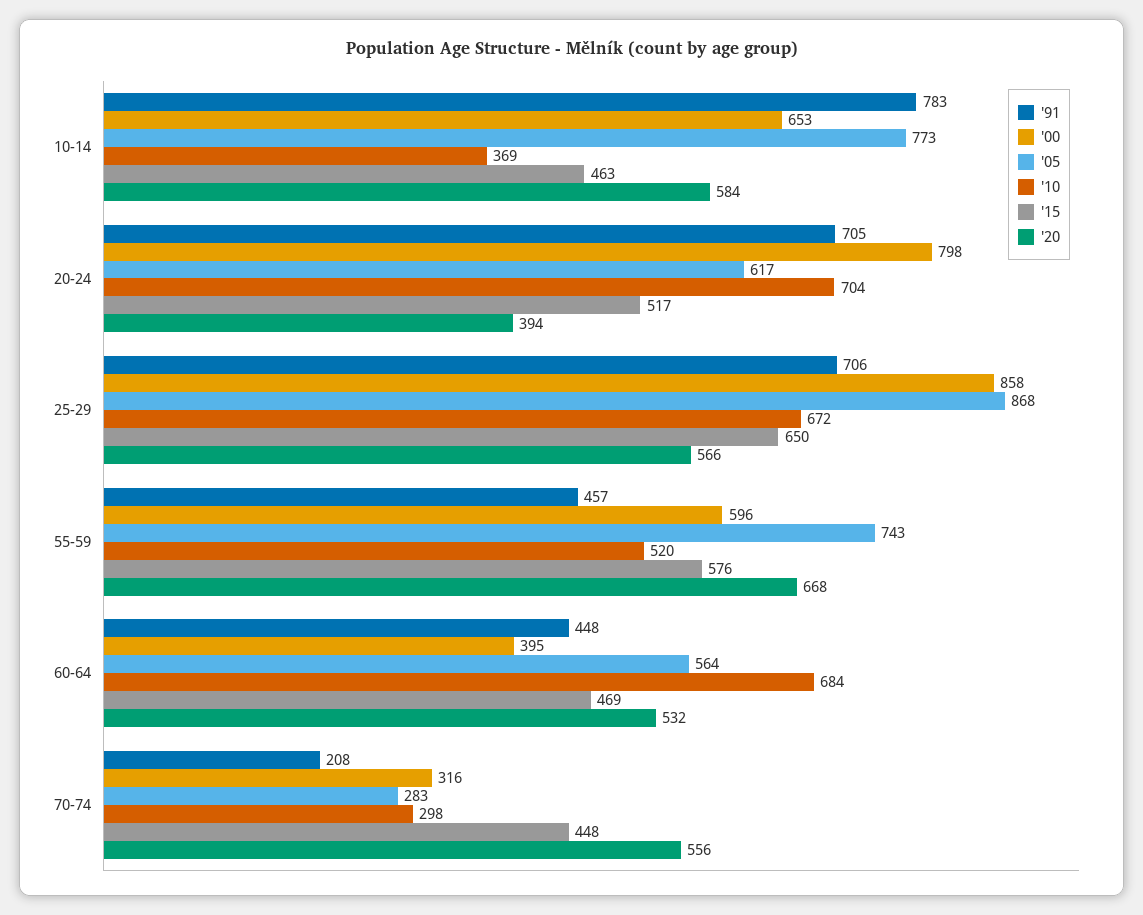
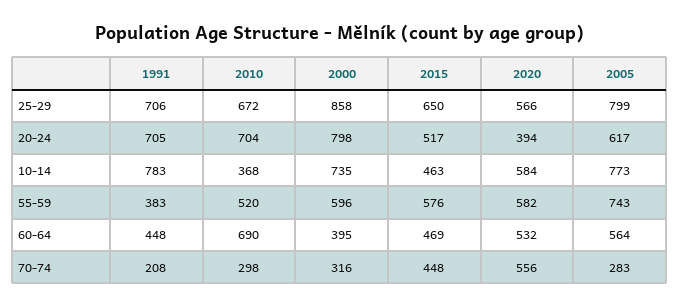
  {
    "'91": {
      "10-14": 783,
      "20-24": 705,
      "25-29": 706,
-     "55-59": 457,
+     "55-59": 383,
      "60-64": 448,
      "70-74": 208
    },
    "'00": {
-     "10-14": 653,
+     "10-14": 735,
      "20-24": 798,
      "25-29": 858,
      "55-59": 596,
      "60-64": 395,
      "70-74": 316
    },
    "'05": {
      "10-14": 773,
      "20-24": 617,
-     "25-29": 868,
+     "25-29": 799,
      "55-59": 743,
      "60-64": 564,
      "70-74": 283
    },
    "'10": {
-     "10-14": 369,
+     "10-14": 368,
      "20-24": 704,
      "25-29": 672,
      "55-59": 520,
-     "60-64": 684,
+     "60-64": 690,
      "70-74": 298
    },
    "'15": {
      "10-14": 463,
      "20-24": 517,
      "25-29": 650,
      "55-59": 576,
      "60-64": 469,
      "70-74": 448
    },
    "'20": {
      "10-14": 584,
      "20-24": 394,
      "25-29": 566,
-     "55-59": 668,
+     "55-59": 582,
      "60-64": 532,
      "70-74": 556
    }
  }

